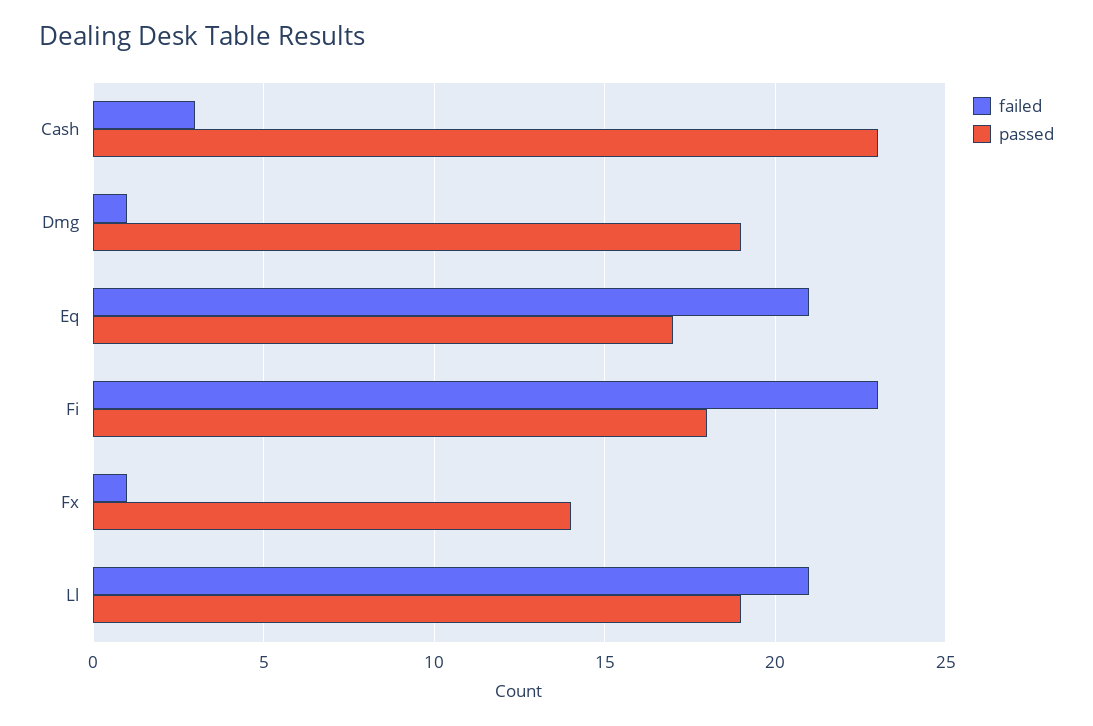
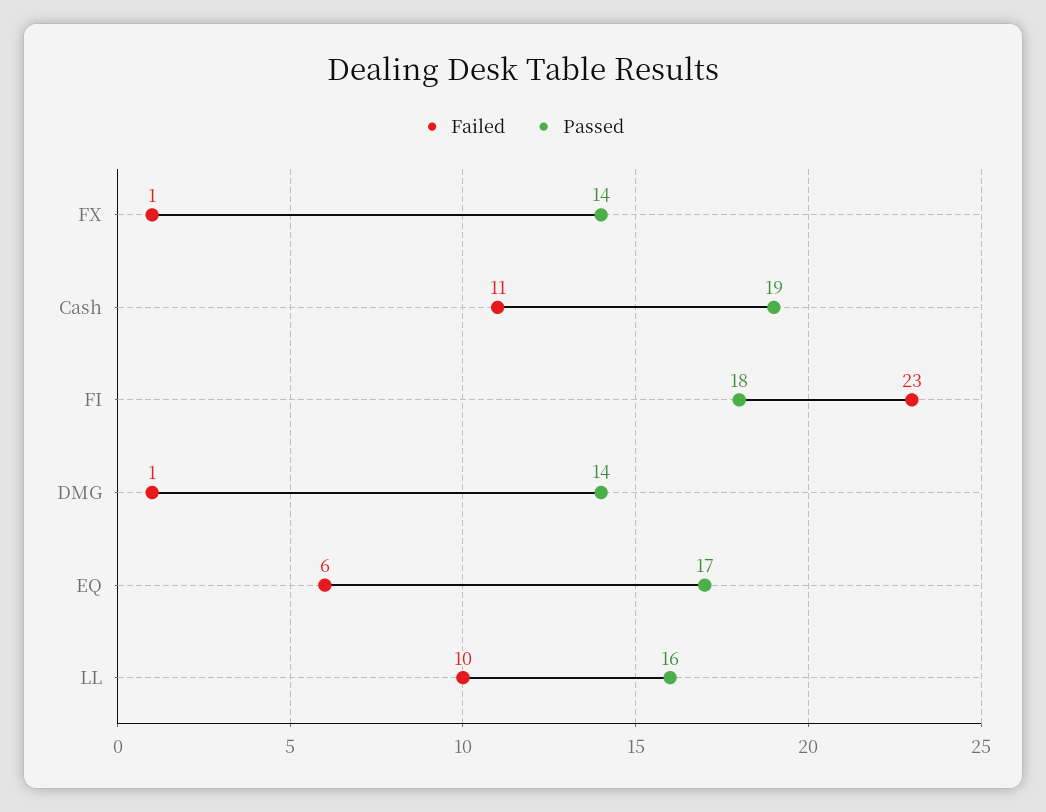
  {
    "failed": {
-     "Cash": 3,
+     "Cash": 11,
      "Dmg": 1,
-     "Eq": 21,
+     "Eq": 6,
      "Fi": 23,
      "Fx": 1,
-     "Ll": 21
+     "Ll": 10
    },
    "passed": {
-     "Cash": 23,
+     "Cash": 19,
-     "Dmg": 19,
+     "Dmg": 14,
      "Eq": 17,
      "Fi": 18,
      "Fx": 14,
-     "Ll": 19
+     "Ll": 16
    }
  }

